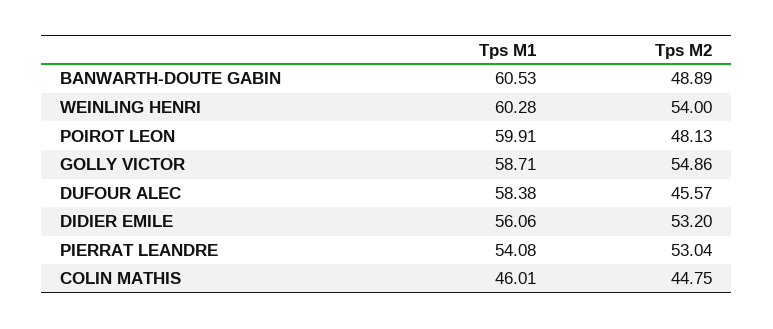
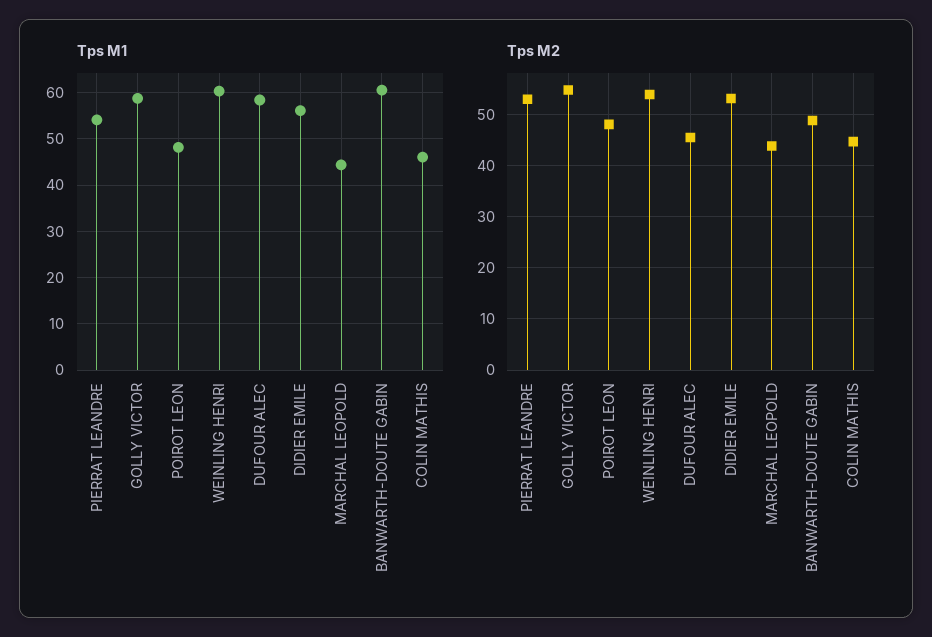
  {
    "Tps M1": {
      "BANWARTH-DOUTE GABIN": 60.53,
      "WEINLING HENRI": 60.28,
-     "POIROT LEON": 59.91,
+     "POIROT LEON": 48,
      "GOLLY VICTOR": 58.71,
      "DUFOUR ALEC": 58.38,
      "DIDIER EMILE": 56.06,
      "PIERRAT LEANDRE": 54.08,
-     "COLIN MATHIS": 46.01
+     "COLIN MATHIS": 46.01,
+     "MARCHAL LEOPOLD": 44
    },
    "Tps M2": {
      "BANWARTH-DOUTE GABIN": 48.89,
      "WEINLING HENRI": 54,
      "POIROT LEON": 48.13,
      "GOLLY VICTOR": 54.86,
      "DUFOUR ALEC": 45.57,
      "DIDIER EMILE": 53.2,
      "PIERRAT LEANDRE": 53.04,
-     "COLIN MATHIS": 44.75
+     "COLIN MATHIS": 44.75,
+     "MARCHAL LEOPOLD": 44
    }
  }

